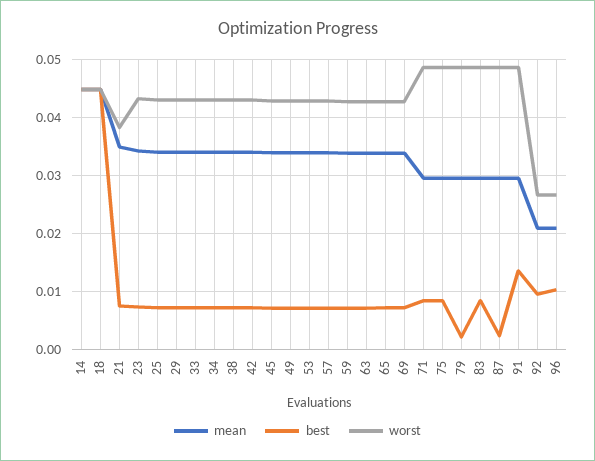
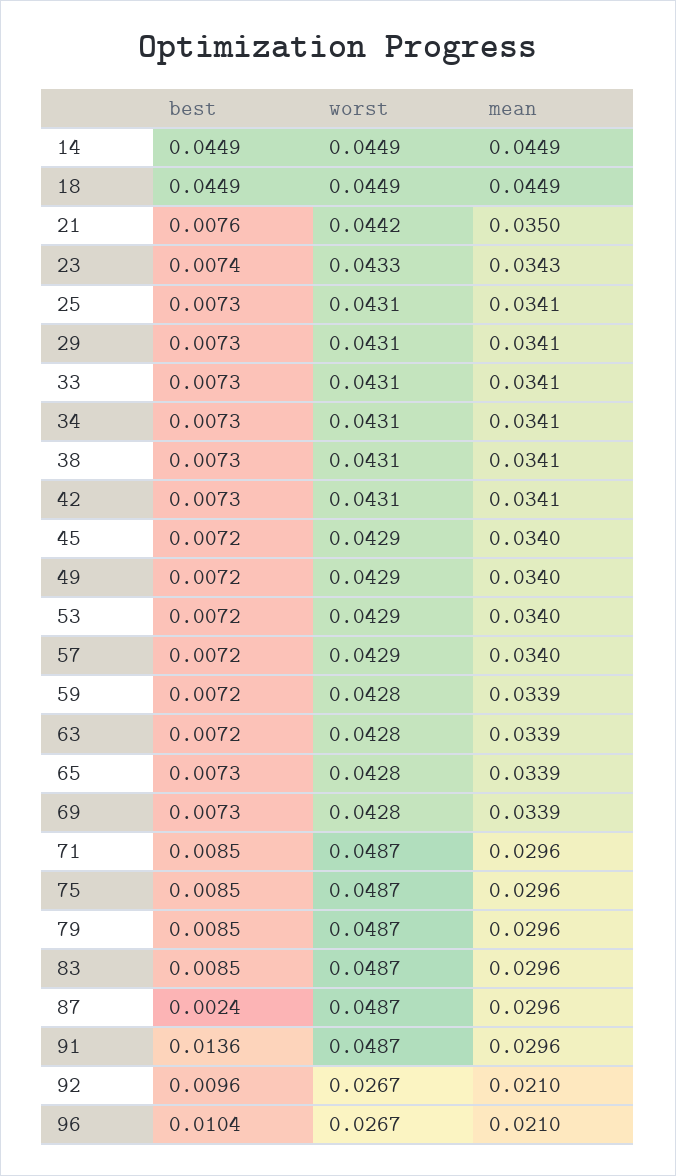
  {
    "mean": {
      "14": 0.0449,
      "18": 0.0449,
      "21": 0.035,
      "23": 0.0343,
      "25": 0.0341,
      "29": 0.0341,
      "33": 0.0341,
      "34": 0.0341,
      "38": 0.0341,
      "42": 0.0341,
      "45": 0.034,
      "49": 0.034,
      "53": 0.034,
      "57": 0.034,
      "59": 0.0339,
      "63": 0.0339,
      "65": 0.0339,
      "69": 0.0339,
      "71": 0.0296,
      "75": 0.0296,
      "79": 0.0296,
      "83": 0.0296,
      "87": 0.0296,
      "91": 0.0296,
      "92": 0.021,
      "96": 0.021
    },
    "best": {
      "14": 0.0449,
      "18": 0.0449,
      "21": 0.0076,
      "23": 0.0074,
      "25": 0.0073,
      "29": 0.0073,
      "33": 0.0073,
      "34": 0.0073,
      "38": 0.0073,
      "42": 0.0073,
      "45": 0.0072,
      "49": 0.0072,
      "53": 0.0072,
      "57": 0.0072,
      "59": 0.0072,
      "63": 0.0072,
      "65": 0.0073,
      "69": 0.0073,
      "71": 0.0085,
      "75": 0.0085,
-     "79": 0.002,
+     "79": 0.0085,
      "83": 0.0085,
      "87": 0.0024,
      "91": 0.0136,
      "92": 0.0096,
      "96": 0.0104
    },
    "worst": {
      "14": 0.0449,
      "18": 0.0449,
-     "21": 0.038,
+     "21": 0.0442,
      "23": 0.0433,
      "25": 0.0431,
      "29": 0.0431,
      "33": 0.0431,
      "34": 0.0431,
      "38": 0.0431,
      "42": 0.0431,
      "45": 0.0429,
      "49": 0.0429,
      "53": 0.0429,
      "57": 0.0429,
      "59": 0.0428,
      "63": 0.0428,
      "65": 0.0428,
      "69": 0.0428,
      "71": 0.0487,
      "75": 0.0487,
      "79": 0.0487,
      "83": 0.0487,
      "87": 0.0487,
      "91": 0.0487,
      "92": 0.0267,
      "96": 0.0267
    }
  }

